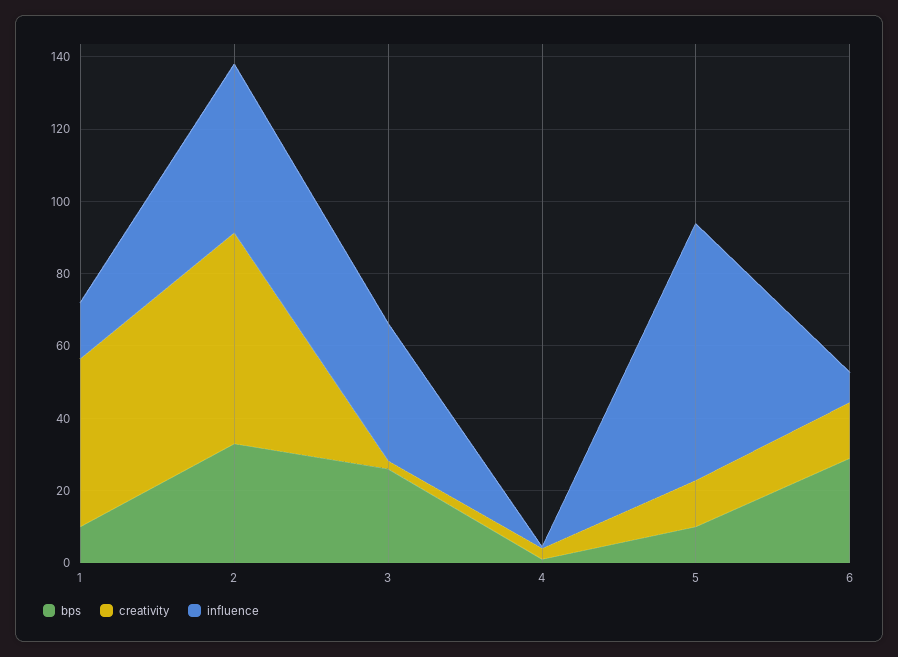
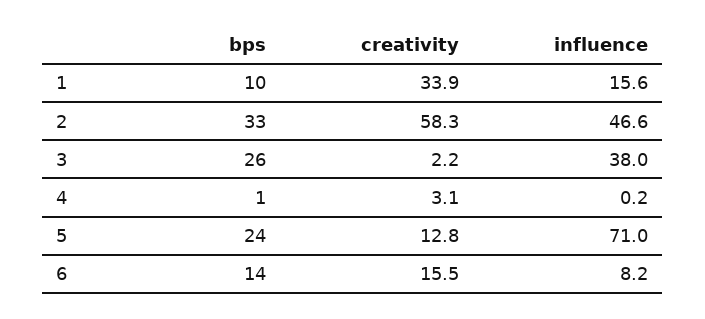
  {
    "bps": {
      "1": 10,
      "2": 33,
      "3": 26,
      "4": 1,
-     "5": 10,
+     "5": 24,
-     "6": 30
+     "6": 14
    },
    "creativity": {
-     "1": 45,
+     "1": 33.9,
      "2": 58.3,
      "3": 2.2,
      "4": 3.1,
      "5": 12.8,
      "6": 15.5
    },
    "influence": {
      "1": 15.6,
      "2": 46.6,
      "3": 38,
      "4": 0.2,
      "5": 71,
      "6": 8.2
    }
  }

